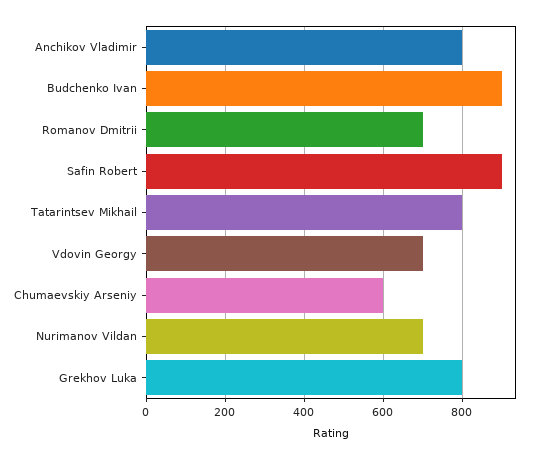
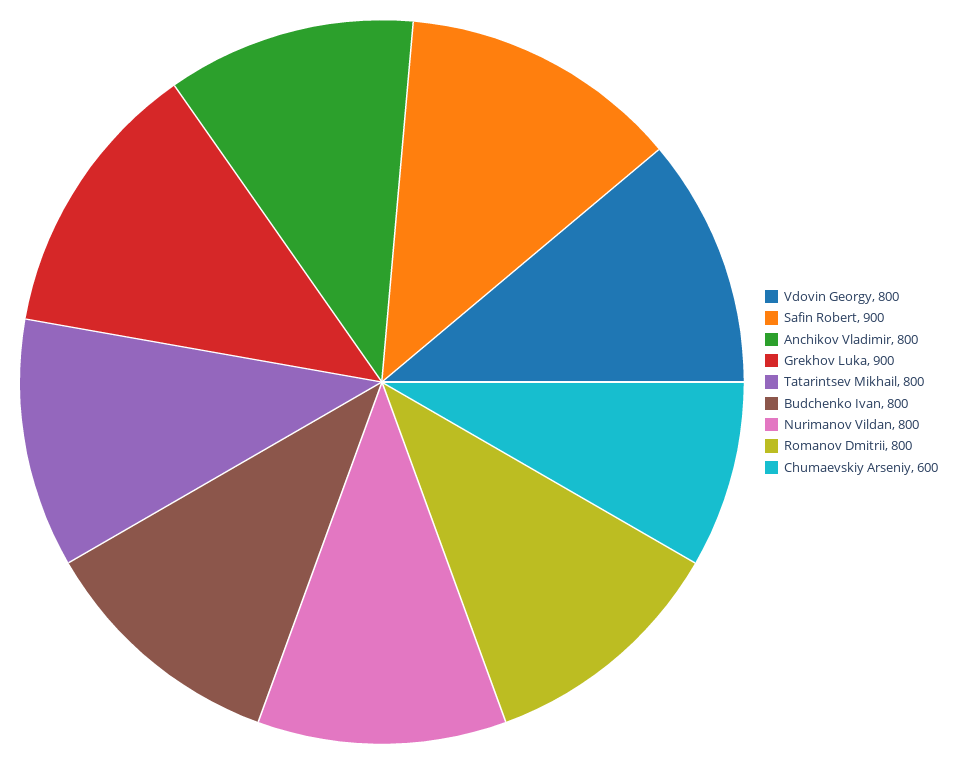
  {
    "Anchikov Vladimir": 800,
-   "Budchenko Ivan": 900,
+   "Budchenko Ivan": 800,
-   "Romanov Dmitrii": 700,
+   "Romanov Dmitrii": 800,
    "Safin Robert": 900,
    "Tatarintsev Mikhail": 800,
-   "Vdovin Georgy": 700,
+   "Vdovin Georgy": 800,
    "Chumaevskiy Arseniy": 600,
-   "Nurimanov Vildan": 700,
+   "Nurimanov Vildan": 800,
-   "Grekhov Luka": 800
+   "Grekhov Luka": 900
  }

